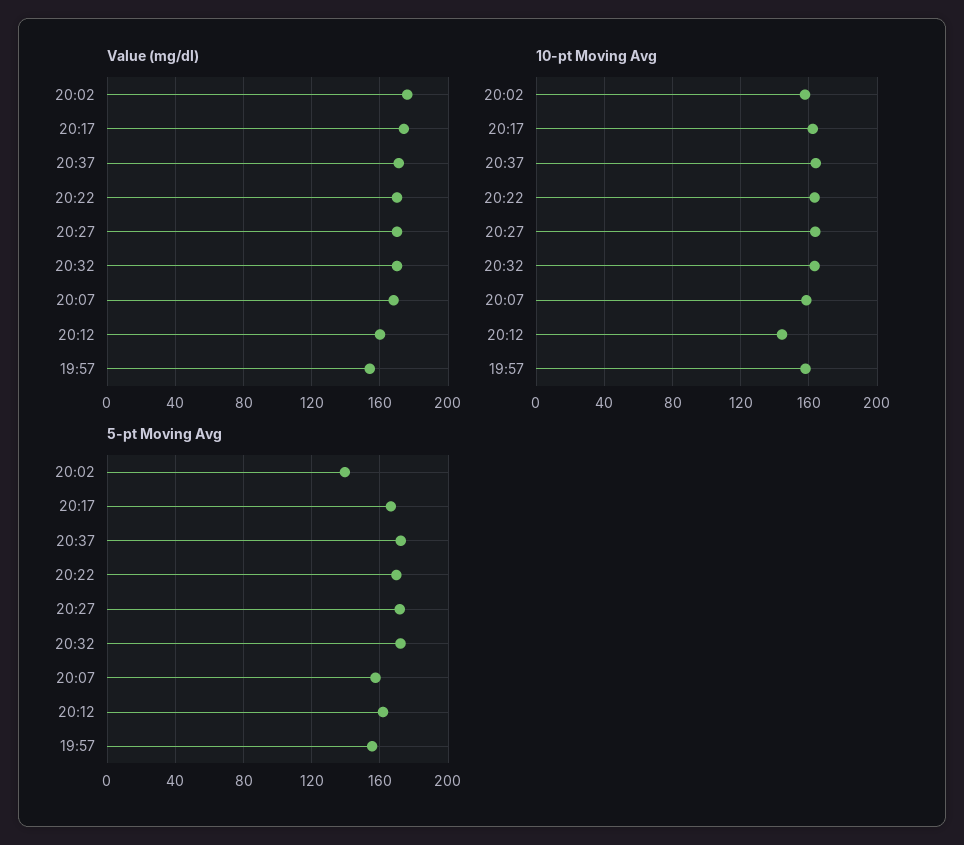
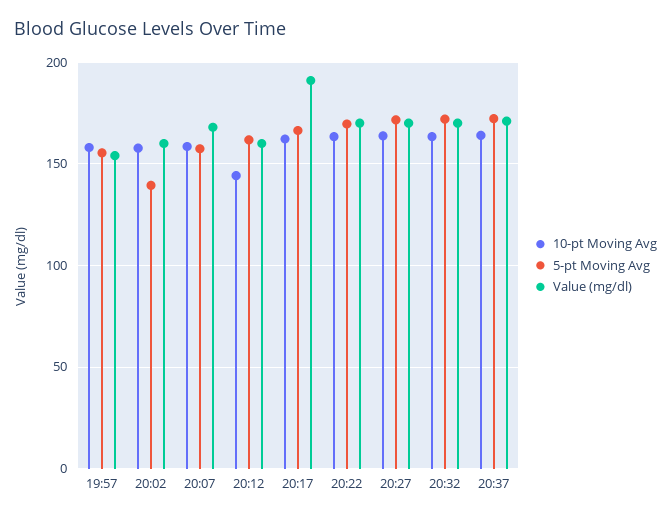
  {
    "Value (mg/dl)": {
-     "20:02": 175,
+     "20:02": 160,
-     "20:17": 175,
+     "20:17": 190,
      "20:37": 170,
      "20:22": 170,
      "20:27": 170,
      "20:32": 170,
      "20:07": 170,
      "20:12": 160,
      "19:57": 155
    },
    "10-pt Moving Avg": {
      "20:02": 160,
      "20:17": 160,
      "20:37": 165,
      "20:22": 165,
      "20:27": 165,
      "20:32": 165,
      "20:07": 160,
      "20:12": 145,
      "19:57": 160
    },
    "5-pt Moving Avg": {
      "20:02": 140,
      "20:17": 165,
      "20:37": 170,
      "20:22": 170,
      "20:27": 170,
      "20:32": 170,
      "20:07": 155,
      "20:12": 160,
      "19:57": 155
    }
  }

